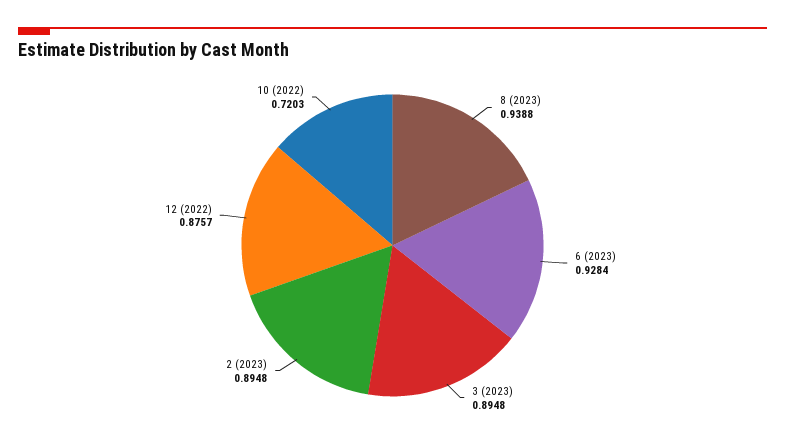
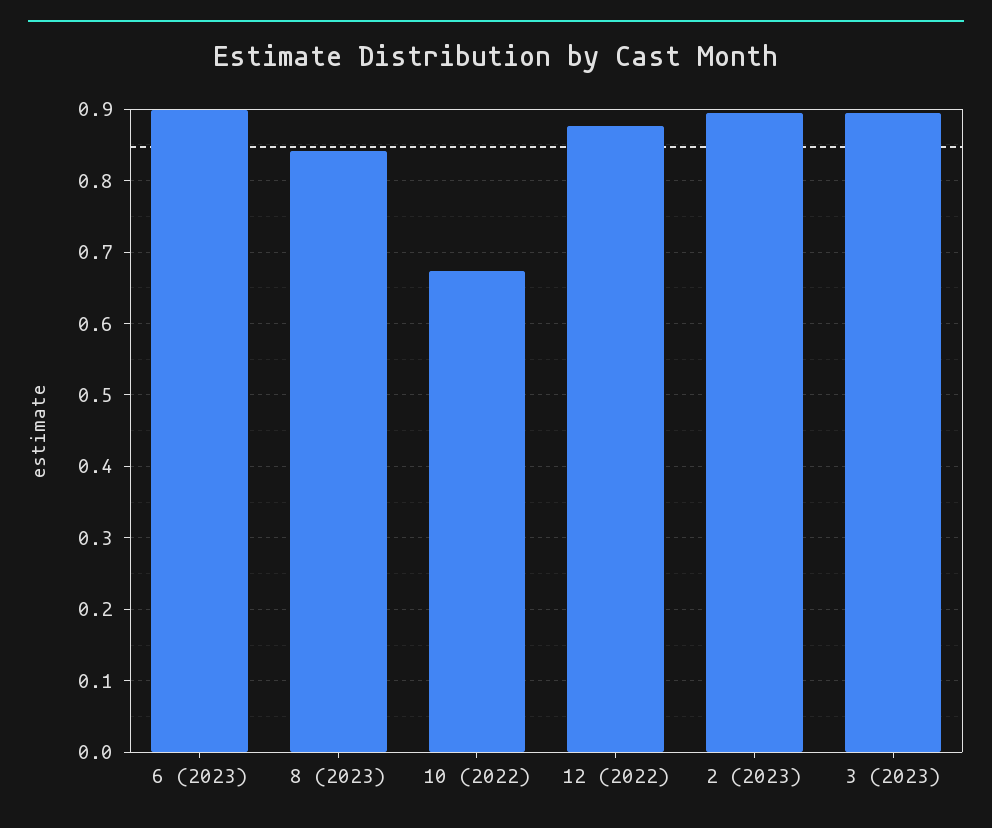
  {
-   "8 (2023)": 0.9388,
+   "8 (2023)": 0.84,
-   "6 (2023)": 0.9284,
+   "6 (2023)": 0.9,
    "3 (2023)": 0.8948,
    "2 (2023)": 0.8948,
    "12 (2022)": 0.8757,
-   "10 (2022)": 0.7203
+   "10 (2022)": 0.67
  }

